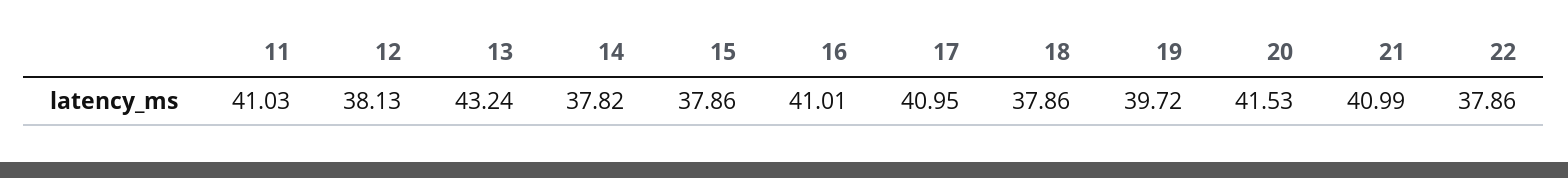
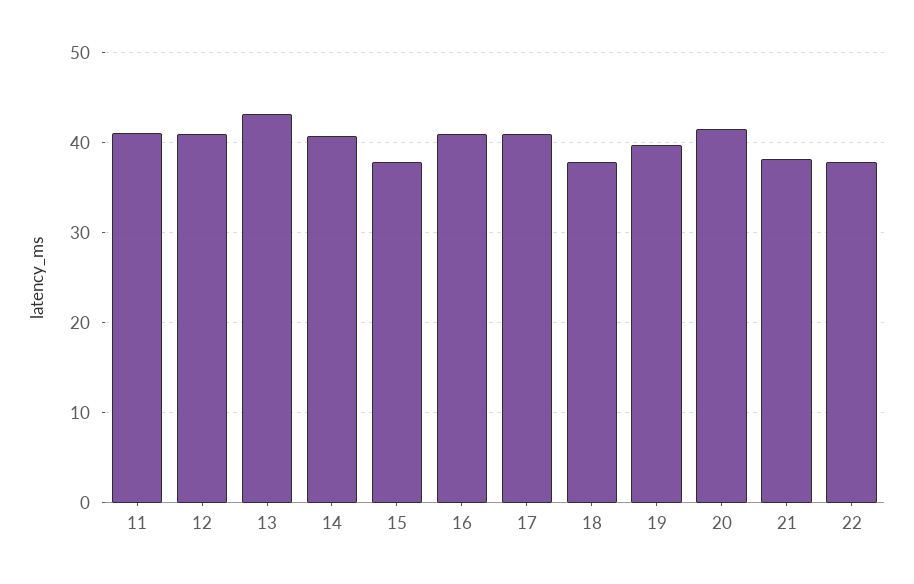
  {
    "11": 41.03,
-   "12": 38.13,
+   "12": 41,
    "13": 43.24,
-   "14": 37.82,
+   "14": 41,
    "15": 37.86,
    "16": 41.01,
    "17": 40.95,
    "18": 37.86,
    "19": 39.72,
    "20": 41.53,
-   "21": 40.99,
+   "21": 38,
    "22": 37.86
  }

